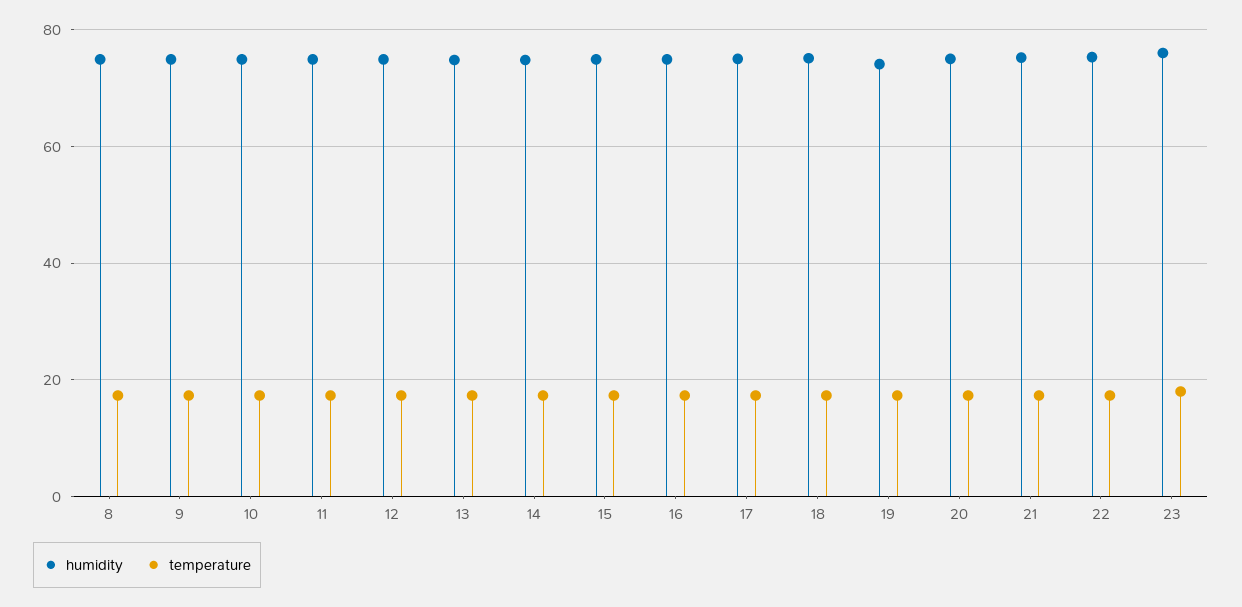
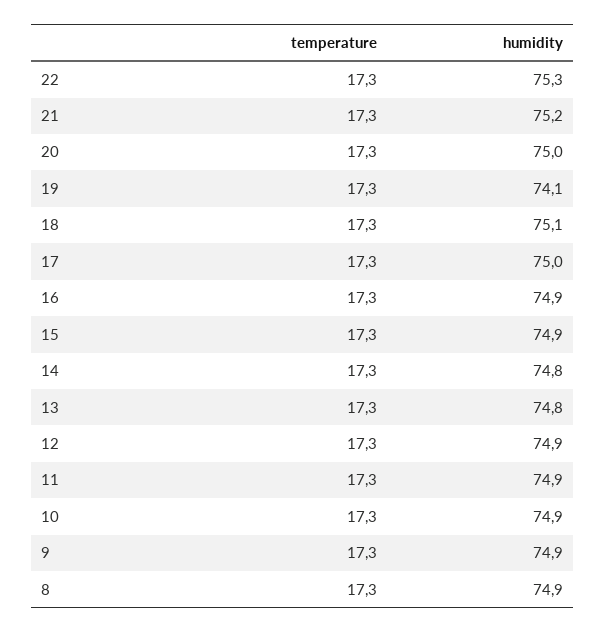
  {
    "humidity": {
      "8": 74.9,
      "9": 74.9,
      "10": 74.9,
      "11": 74.9,
      "12": 74.9,
      "13": 74.8,
      "14": 74.8,
      "15": 74.9,
      "16": 74.9,
      "17": 75,
      "18": 75.1,
      "19": 74.1,
      "20": 75,
      "21": 75.2,
-     "22": 75.3,
+     "22": 75.3
-     "23": 76
    },
    "temperature": {
      "8": 17.3,
      "9": 17.3,
      "10": 17.3,
      "11": 17.3,
      "12": 17.3,
      "13": 17.3,
      "14": 17.3,
      "15": 17.3,
      "16": 17.3,
      "17": 17.3,
      "18": 17.3,
      "19": 17.3,
      "20": 17.3,
      "21": 17.3,
-     "22": 17.3,
+     "22": 17.3
-     "23": 18
    }
  }

